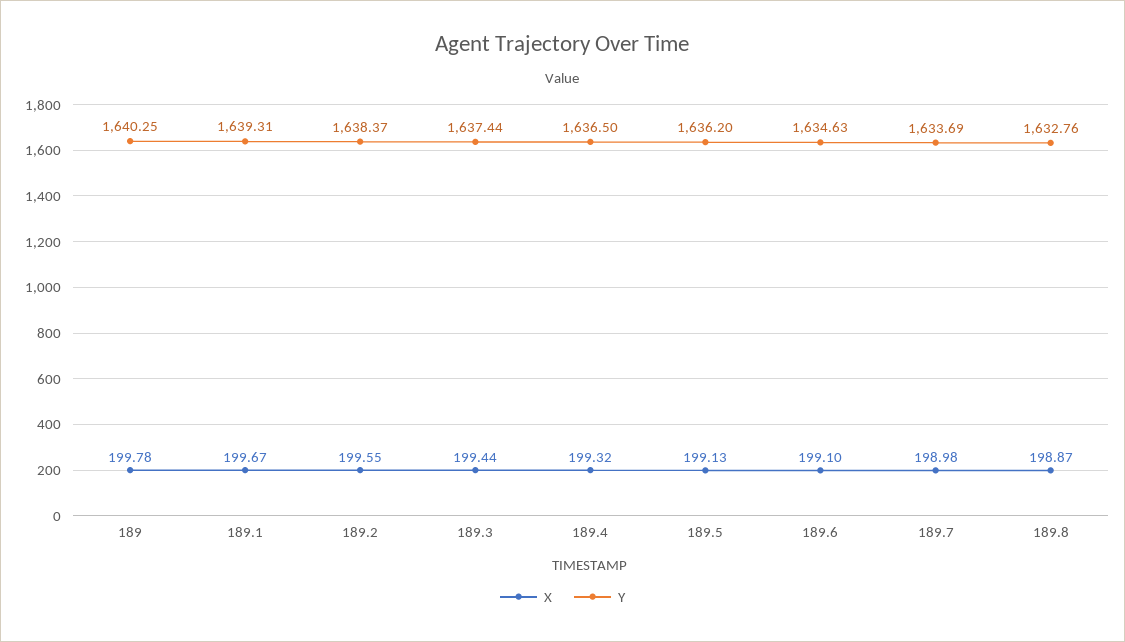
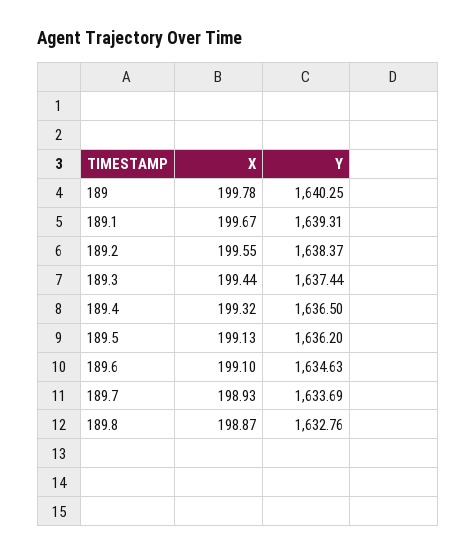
  {
    "X": {
      "189": 199.78,
      "189.1": 199.67,
      "189.2": 199.55,
      "189.3": 199.44,
      "189.4": 199.32,
      "189.5": 199.13,
      "189.6": 199.1,
-     "189.7": 198.98,
+     "189.7": 198.93,
      "189.8": 198.87
    },
    "Y": {
      "189": 1640.25,
      "189.1": 1639.31,
      "189.2": 1638.37,
      "189.3": 1637.44,
      "189.4": 1636.5,
      "189.5": 1636.2,
      "189.6": 1634.63,
      "189.7": 1633.69,
      "189.8": 1632.76
    }
  }

